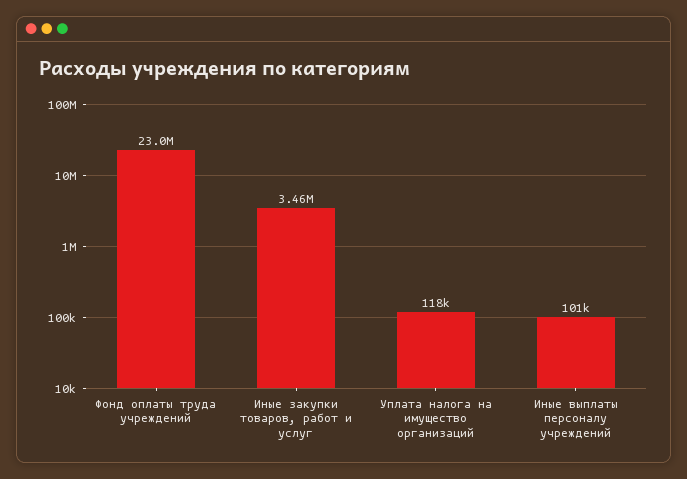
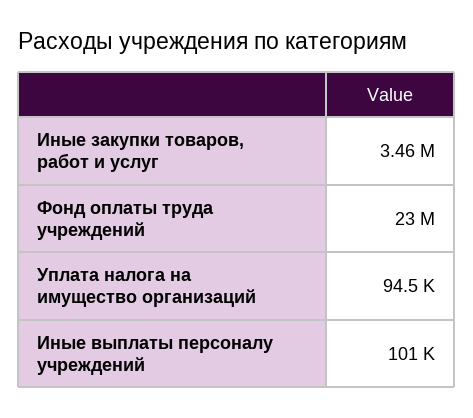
  {
    "Фонд оплаты труда учреждений": 23000000,
    "Иные закупки товаров, работ и услуг": 3460000,
-   "Уплата налога на имущество организаций": 118000,
+   "Уплата налога на имущество организаций": 94500,
    "Иные выплаты персоналу учреждений": 101000
  }

